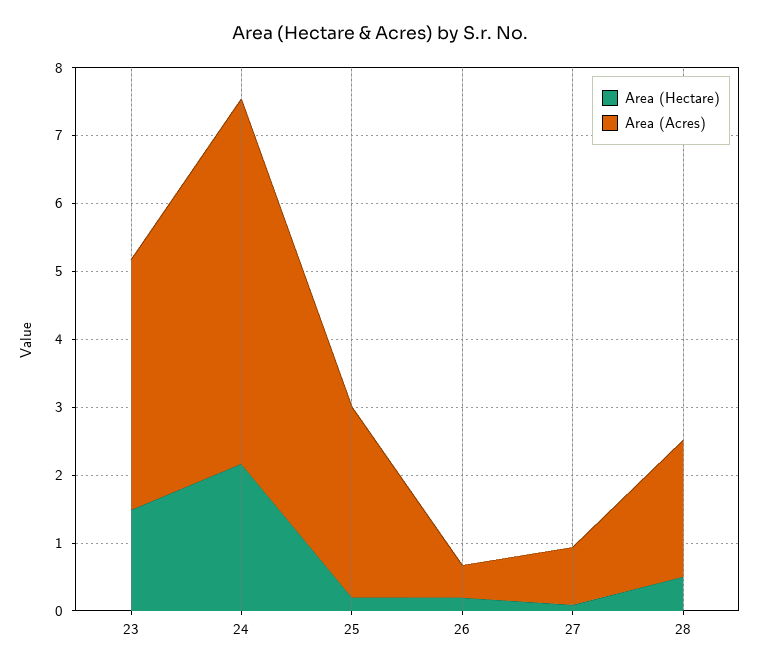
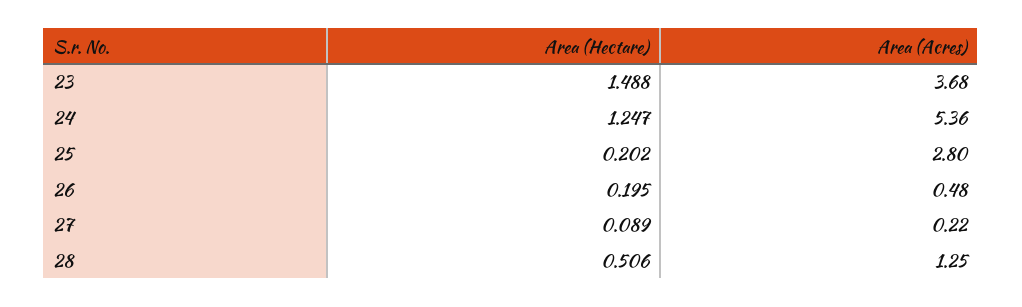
  {
    "Area (Hectare)": {
      "23": 1.488,
-     "24": 2.2,
+     "24": 1.247,
      "25": 0.202,
      "26": 0.195,
      "27": 0.089,
      "28": 0.506
    },
    "Area (Acres)": {
      "23": 3.68,
      "24": 5.36,
      "25": 2.8,
      "26": 0.48,
-     "27": 0.8,
+     "27": 0.22,
-     "28": 2
+     "28": 1.25
    }
  }

